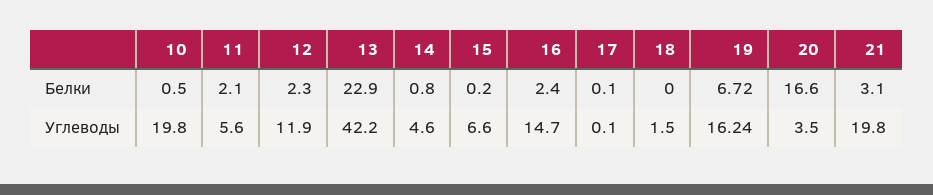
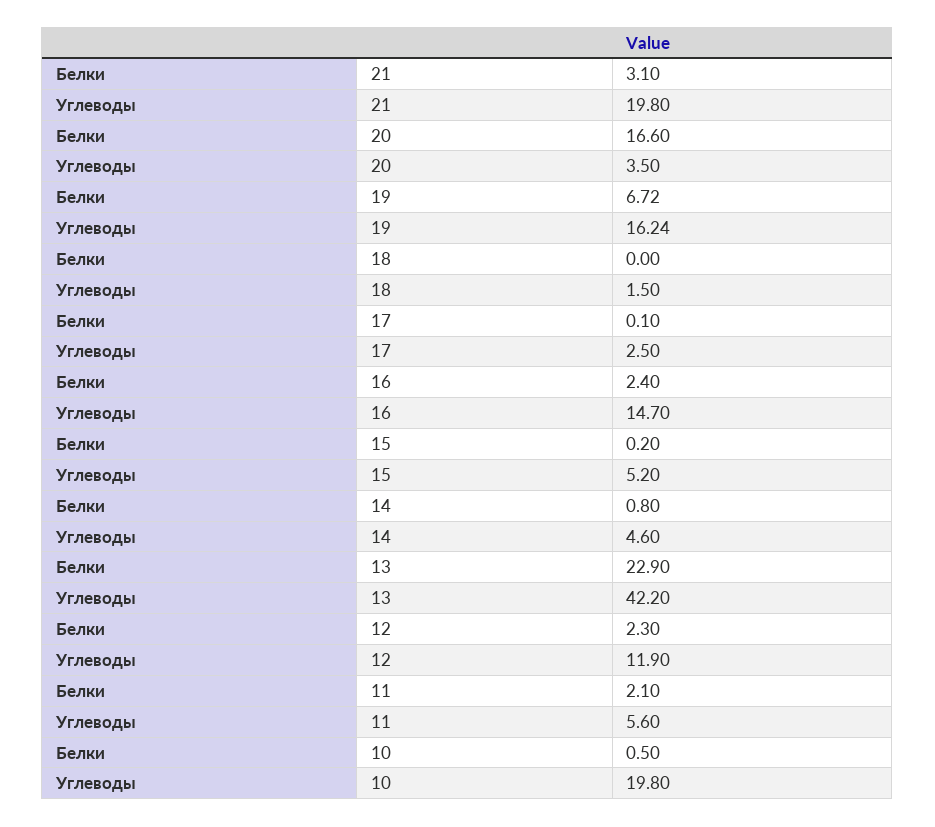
  {
    "10": {
      "Белки": 0.5,
      "Углеводы": 19.8
    },
    "11": {
      "Белки": 2.1,
      "Углеводы": 5.6
    },
    "12": {
      "Белки": 2.3,
      "Углеводы": 11.9
    },
    "13": {
      "Белки": 22.9,
      "Углеводы": 42.2
    },
    "14": {
      "Белки": 0.8,
      "Углеводы": 4.6
    },
    "15": {
      "Белки": 0.2,
-     "Углеводы": 6.6
+     "Углеводы": 5.2
    },
    "16": {
      "Белки": 2.4,
      "Углеводы": 14.7
    },
    "17": {
      "Белки": 0.1,
-     "Углеводы": 0.1
+     "Углеводы": 2.5
    },
    "18": {
      "Белки": 0,
      "Углеводы": 1.5
    },
    "19": {
      "Белки": 6.72,
      "Углеводы": 16.24
    },
    "20": {
      "Белки": 16.6,
      "Углеводы": 3.5
    },
    "21": {
      "Белки": 3.1,
      "Углеводы": 19.8
    }
  }

